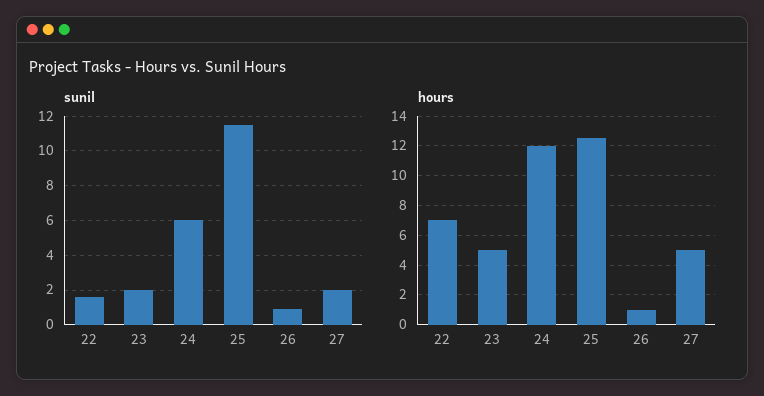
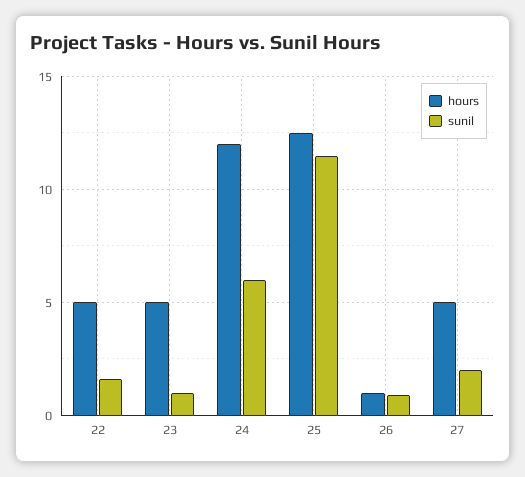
  {
    "sunil": {
      "22": 1.5,
-     "23": 2,
+     "23": 1,
      "24": 6,
      "25": 11.5,
      "26": 1,
      "27": 2
    },
    "hours": {
-     "22": 7,
+     "22": 5,
      "23": 5,
      "24": 12,
      "25": 12.5,
      "26": 1,
      "27": 5
    }
  }

